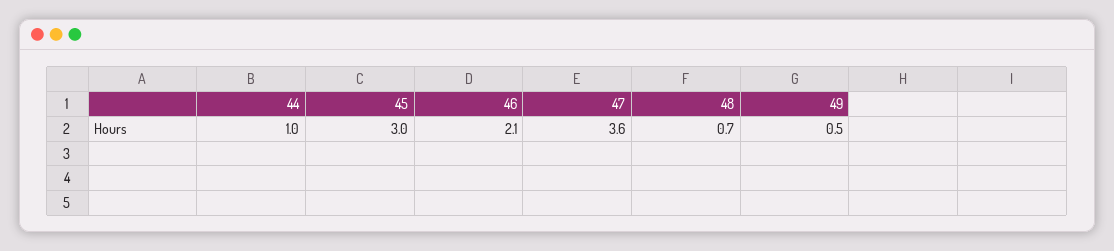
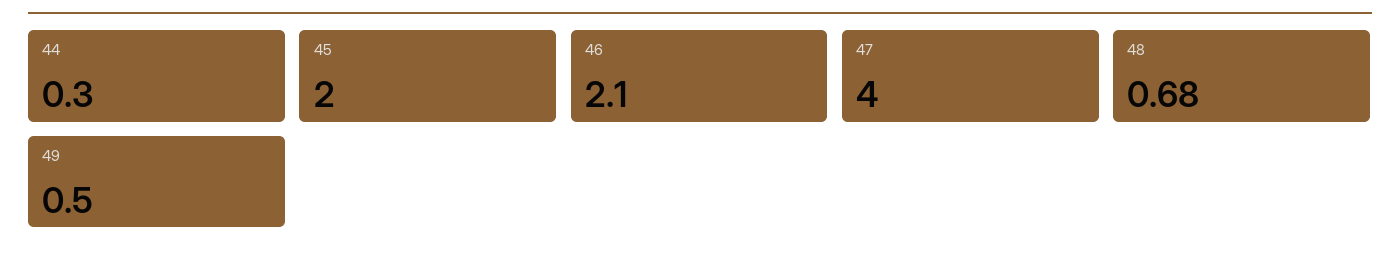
  {
-   "44": 1,
+   "44": 0.3,
-   "45": 3,
+   "45": 2,
    "46": 2.1,
-   "47": 3.6,
+   "47": 4,
    "48": 0.68,
    "49": 0.5
  }

